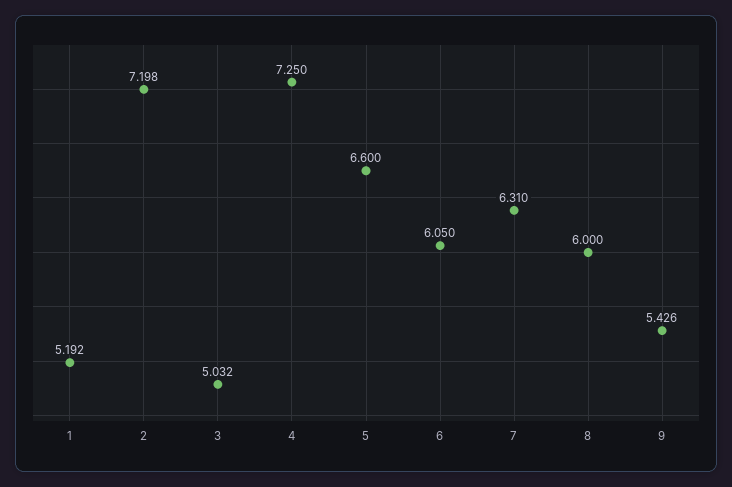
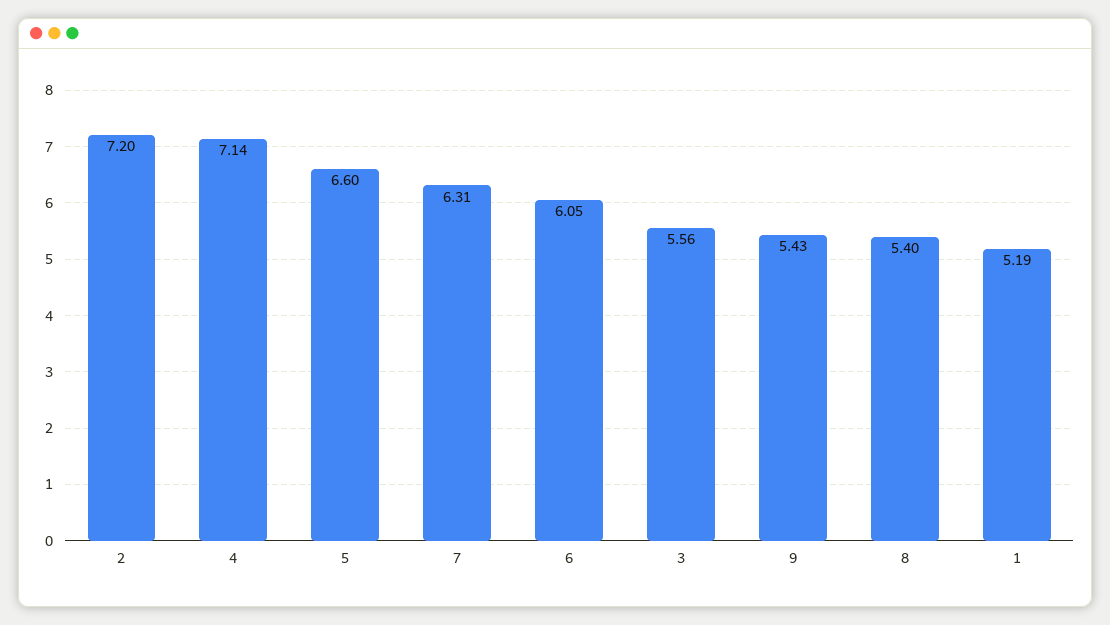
  {
    "1": 5.192,
    "2": 7.198,
-   "3": 5.032,
+   "3": 5.56,
-   "4": 7.25,
+   "4": 7.14,
    "5": 6.6,
    "6": 6.05,
    "7": 6.31,
-   "8": 6,
+   "8": 5.4,
    "9": 5.426
  }

